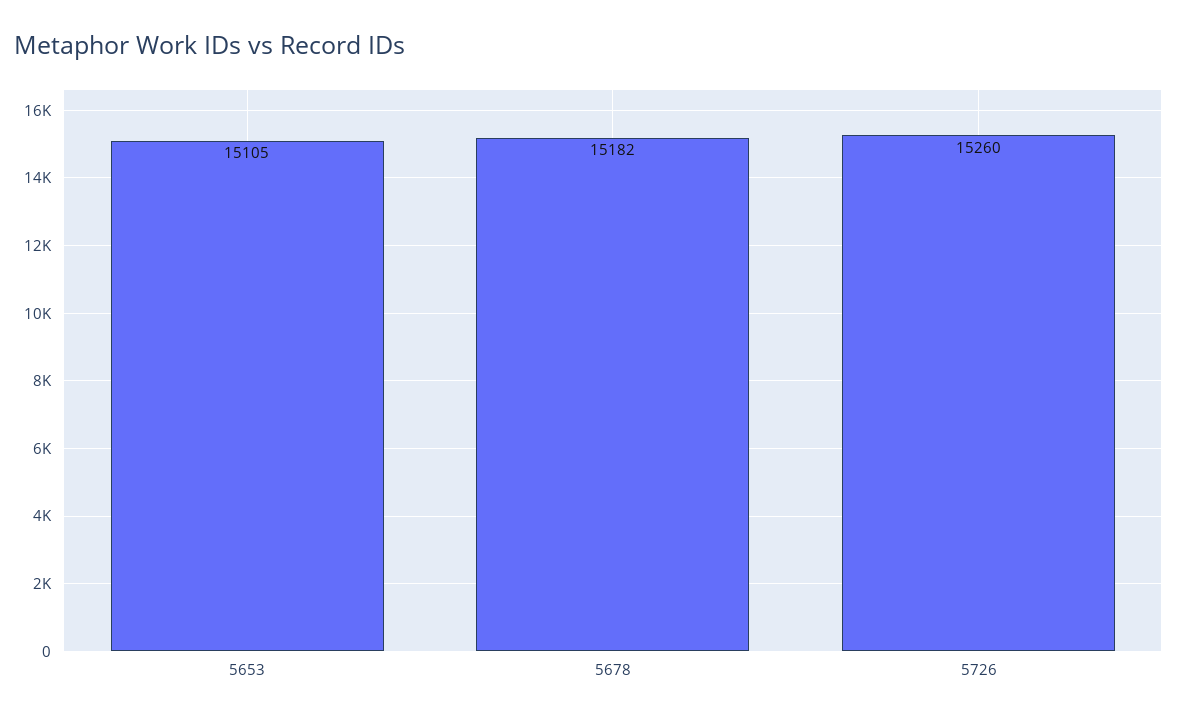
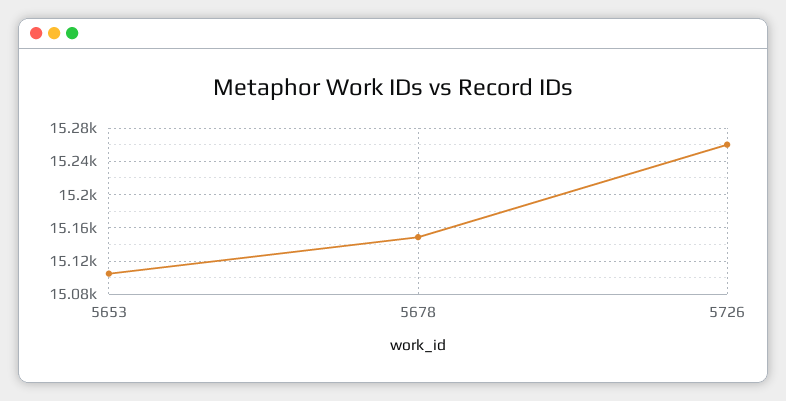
  {
    "5653": 15105,
-   "5678": 15182,
+   "5678": 15150,
    "5726": 15260
  }

